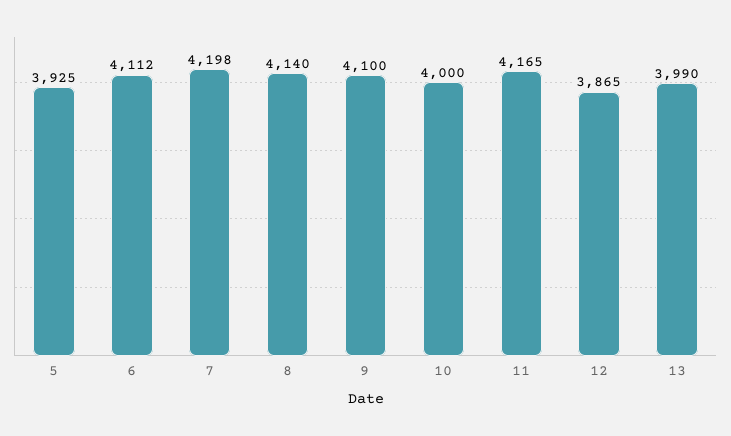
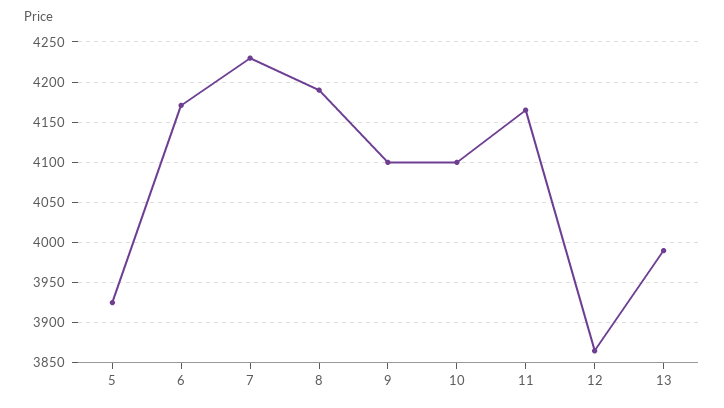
  {
    "5": 3925,
-   "6": 4112,
+   "6": 4170,
-   "7": 4198,
+   "7": 4230,
-   "8": 4140,
+   "8": 4190,
    "9": 4100,
-   "10": 4000,
+   "10": 4100,
    "11": 4165,
    "12": 3865,
    "13": 3990
  }

